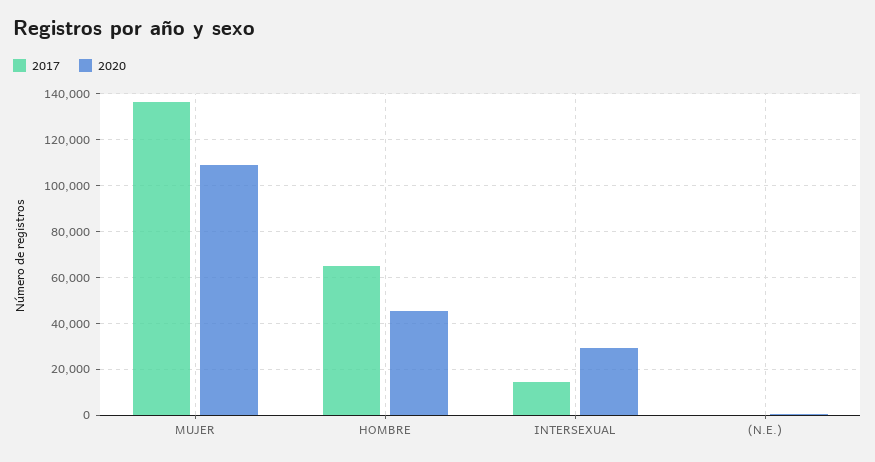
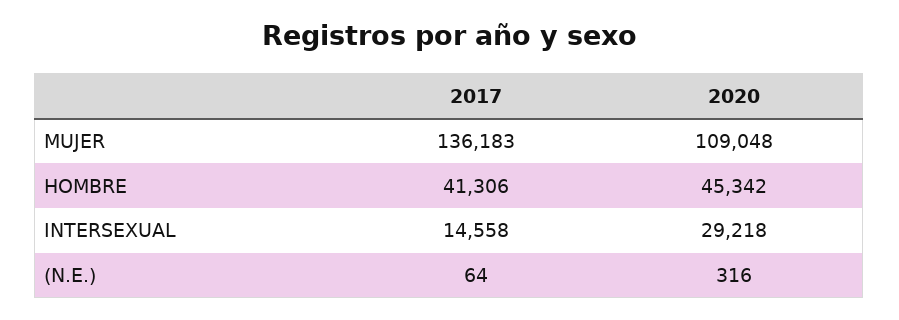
  {
    "2017": {
      "MUJER": 136183,
-     "HOMBRE": 65000,
+     "HOMBRE": 41306,
      "INTERSEXUAL": 14558,
      "(N.E.)": 64
    },
    "2020": {
      "MUJER": 109048,
      "HOMBRE": 45342,
      "INTERSEXUAL": 29218,
      "(N.E.)": 316
    }
  }

